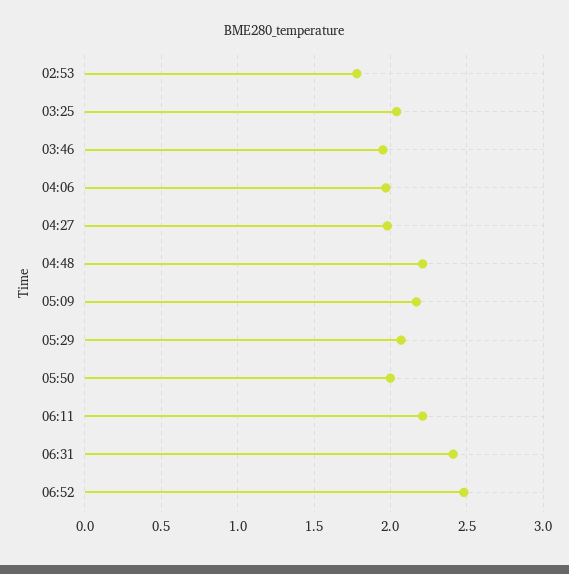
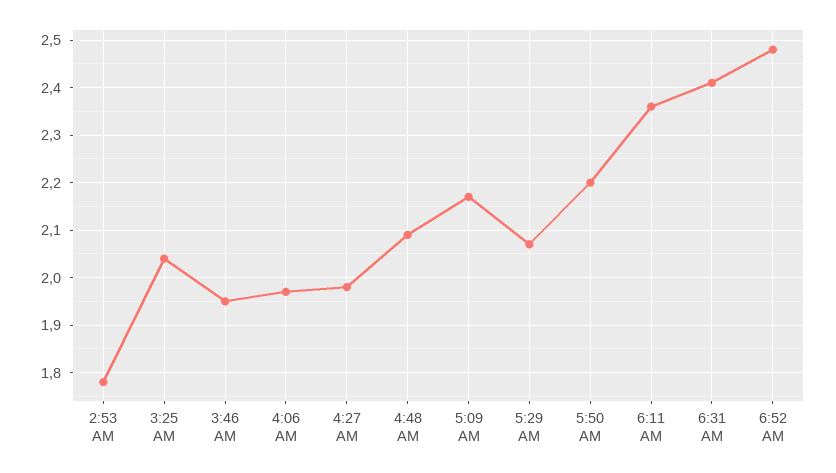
  {
    "02:53": 1.8,
    "03:25": 2.05,
    "03:46": 1.95,
    "04:06": 1.95,
    "04:27": 2,
-   "04:48": 2.2,
+   "04:48": 2.1,
    "05:09": 2.15,
    "05:29": 2.05,
-   "05:50": 2,
+   "05:50": 2.2,
-   "06:11": 2.2,
+   "06:11": 2.35,
    "06:31": 2.4,
    "06:52": 2.5
  }

